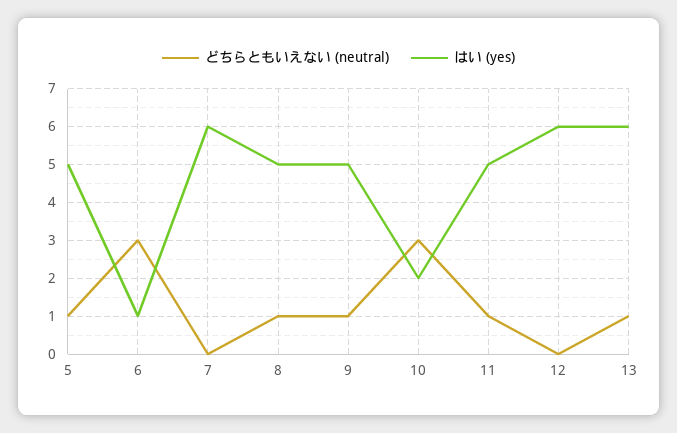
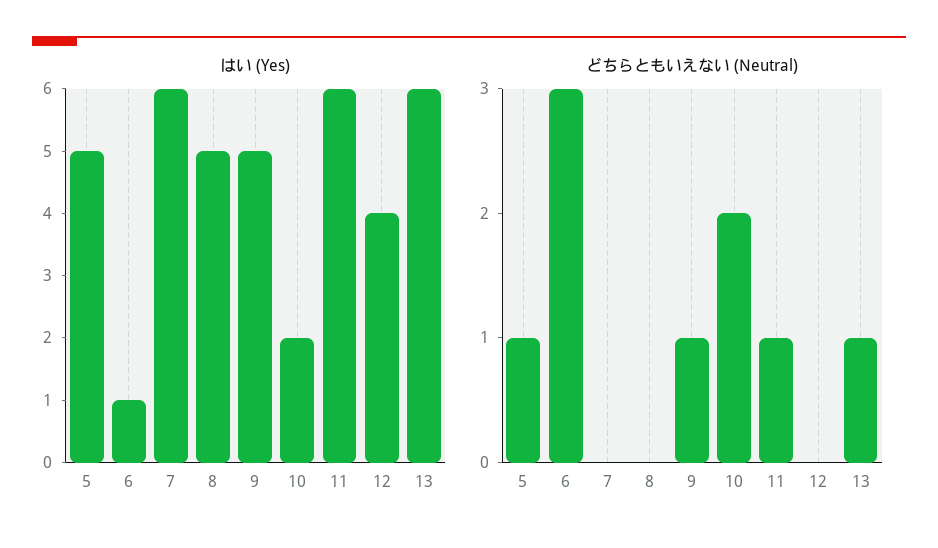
  {
    "どちらともいえない (neutral)": {
      "5": 1,
      "6": 3,
      "7": 0,
-     "8": 1,
+     "8": 0,
      "9": 1,
-     "10": 3,
+     "10": 2,
      "11": 1,
      "12": 0,
      "13": 1
    },
    "はい (yes)": {
      "5": 5,
      "6": 1,
      "7": 6,
      "8": 5,
      "9": 5,
      "10": 2,
-     "11": 5,
+     "11": 6,
-     "12": 6,
+     "12": 4,
      "13": 6
    }
  }

